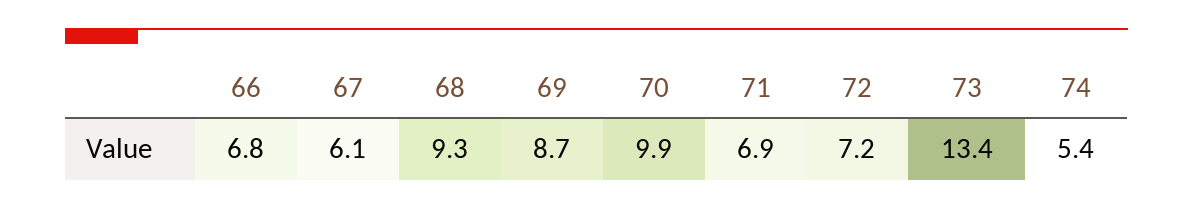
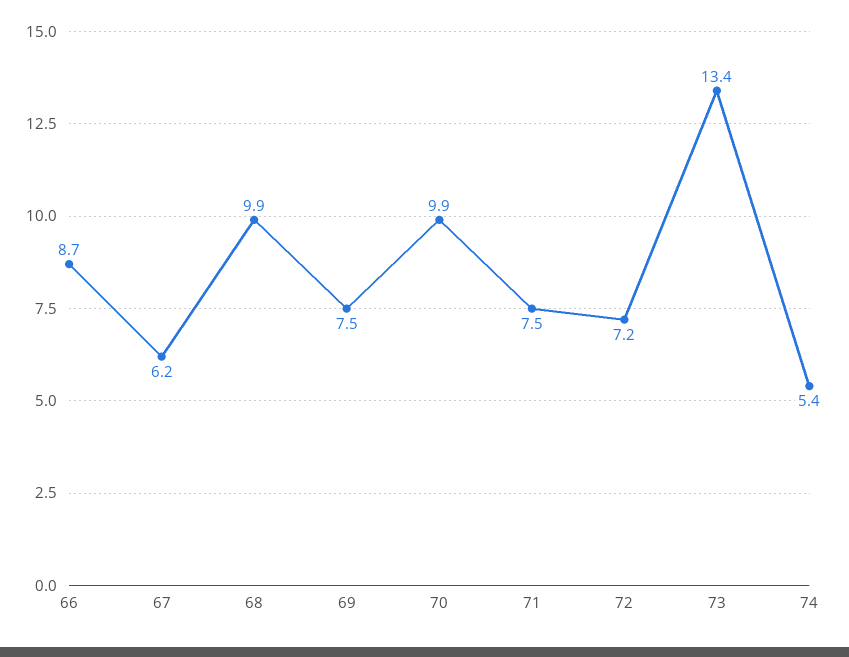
  {
-   "66": 6.8,
+   "66": 8.7,
-   "67": 6.1,
+   "67": 6.2,
-   "68": 9.3,
+   "68": 9.9,
-   "69": 8.7,
+   "69": 7.5,
    "70": 9.9,
-   "71": 6.9,
+   "71": 7.5,
    "72": 7.2,
    "73": 13.4,
    "74": 5.4
  }

